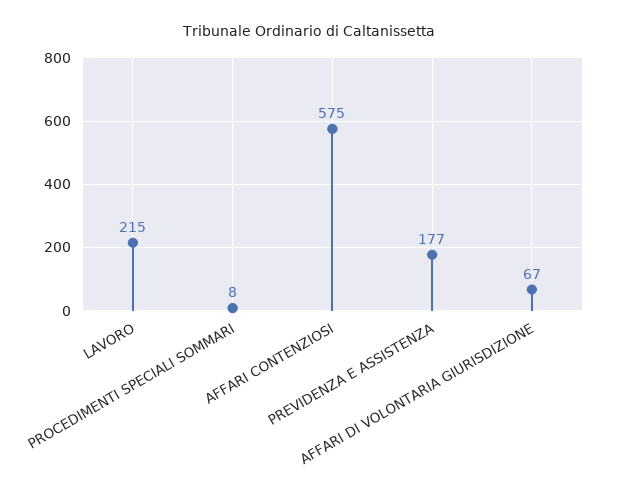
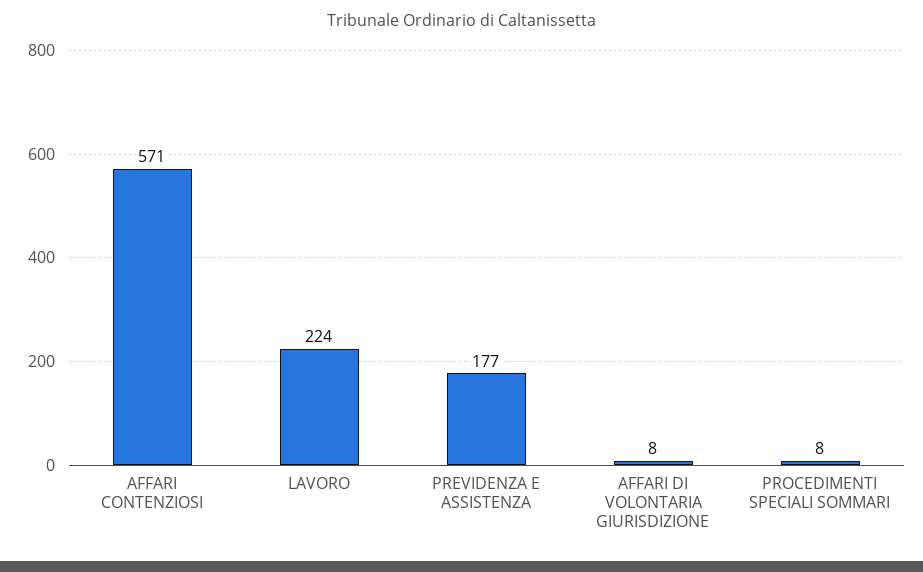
  {
-   "LAVORO": 215,
+   "LAVORO": 224,
    "PROCEDIMENTI SPECIALI SOMMARI": 8,
-   "AFFARI CONTENZIOSI": 575,
+   "AFFARI CONTENZIOSI": 571,
    "PREVIDENZA E ASSISTENZA": 177,
-   "AFFARI DI VOLONTARIA GIURISDIZIONE": 67
+   "AFFARI DI VOLONTARIA GIURISDIZIONE": 8
  }

